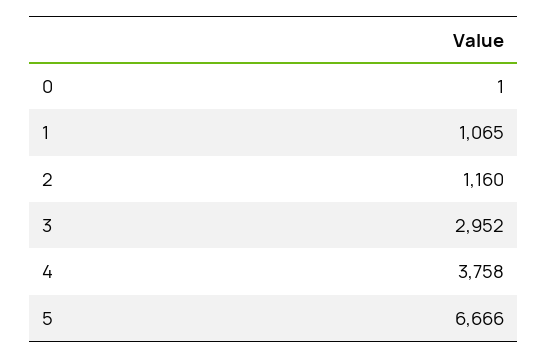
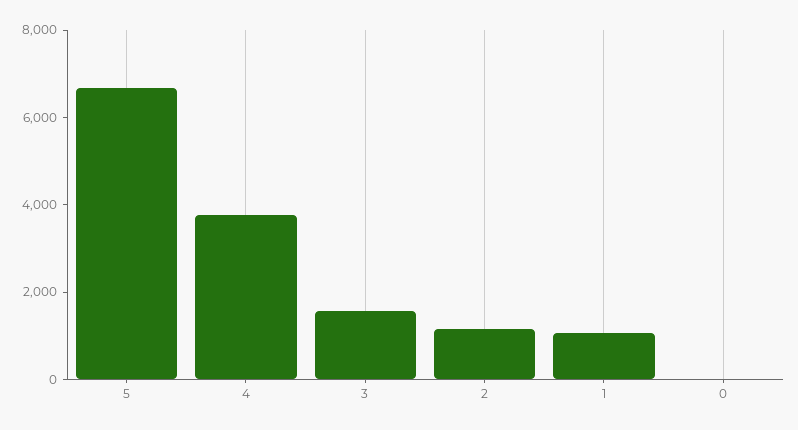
  {
    "0": 1,
    "1": 1065,
    "2": 1160,
-   "3": 2952,
+   "3": 1500,
    "4": 3758,
    "5": 6666
  }

